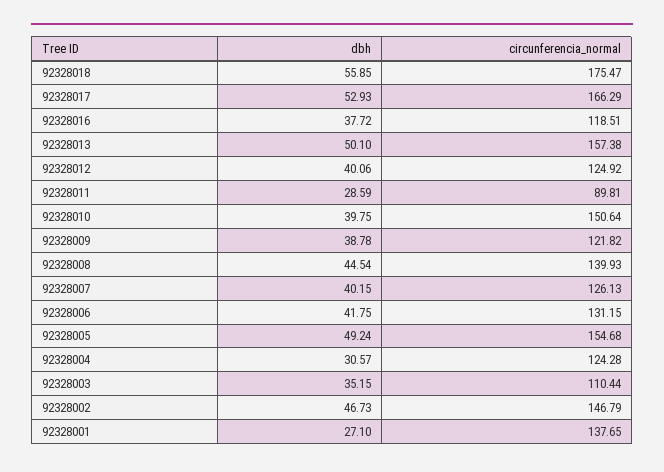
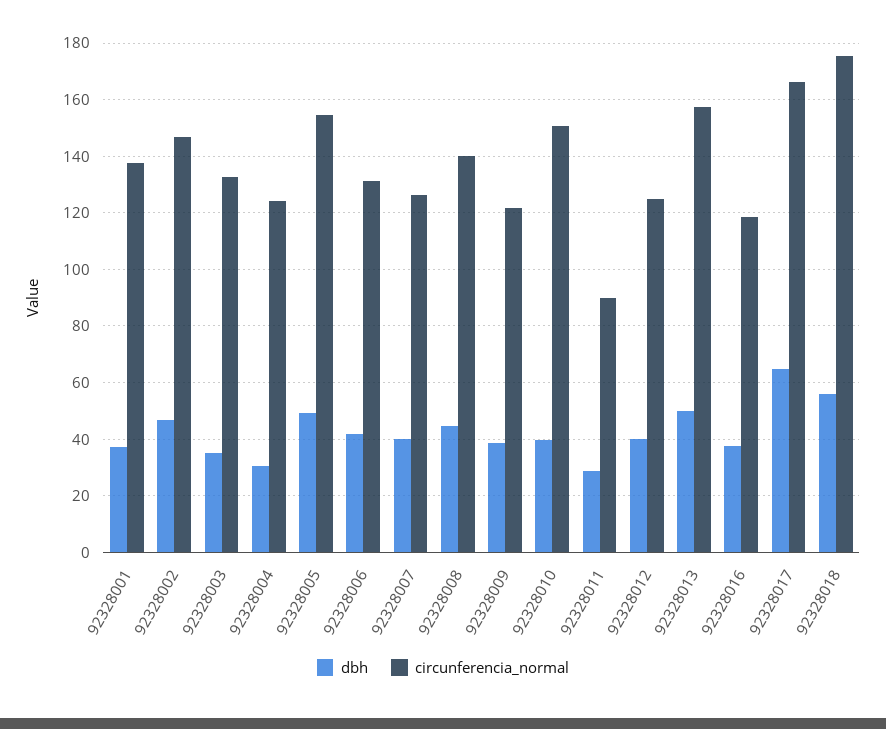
  {
    "dbh": {
      "92328018": 55.85,
-     "92328017": 52.93,
+     "92328017": 65,
      "92328016": 37.72,
      "92328013": 50.1,
      "92328012": 40.06,
      "92328011": 28.59,
      "92328010": 39.75,
      "92328009": 38.78,
      "92328008": 44.54,
      "92328007": 40.15,
      "92328006": 41.75,
      "92328005": 49.24,
      "92328004": 30.57,
      "92328003": 35.15,
      "92328002": 46.73,
-     "92328001": 27.1
+     "92328001": 37.5
    },
    "circunferencia_normal": {
      "92328018": 175.47,
      "92328017": 166.29,
      "92328016": 118.51,
      "92328013": 157.38,
      "92328012": 124.92,
      "92328011": 89.81,
      "92328010": 150.64,
      "92328009": 121.82,
      "92328008": 139.93,
      "92328007": 126.13,
      "92328006": 131.15,
      "92328005": 154.68,
      "92328004": 124.28,
-     "92328003": 110.44,
+     "92328003": 132.5,
      "92328002": 146.79,
      "92328001": 137.65
    }
  }

